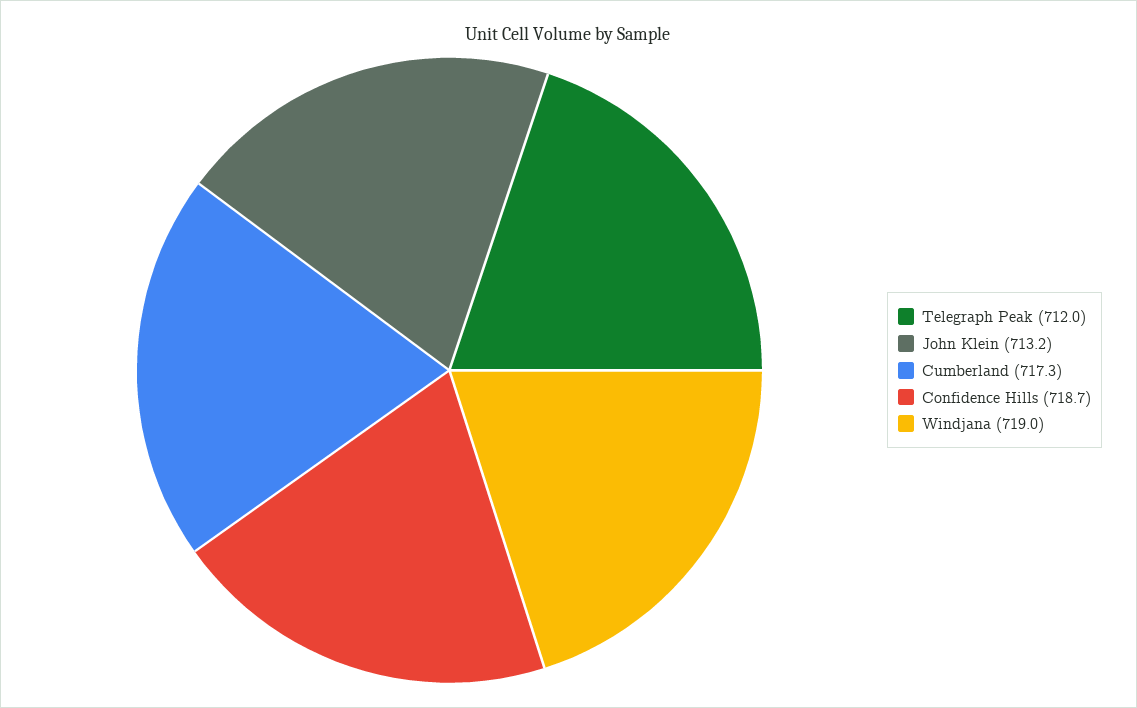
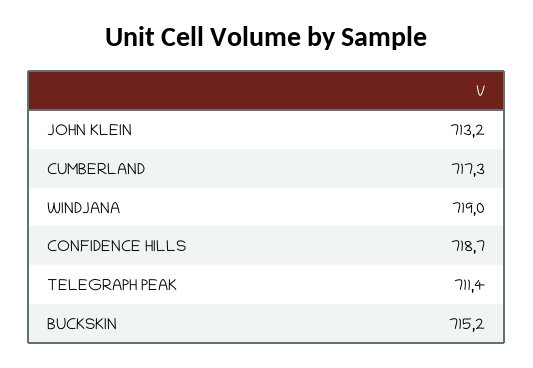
  {
-   "Telegraph Peak": 712,
+   "Telegraph Peak": 711.4,
    "John Klein": 713.2,
    "Cumberland": 717.3,
    "Confidence Hills": 718.7,
-   "Windjana": 719
+   "Windjana": 719,
+   "BUCKSKIN": 715.2
  }

